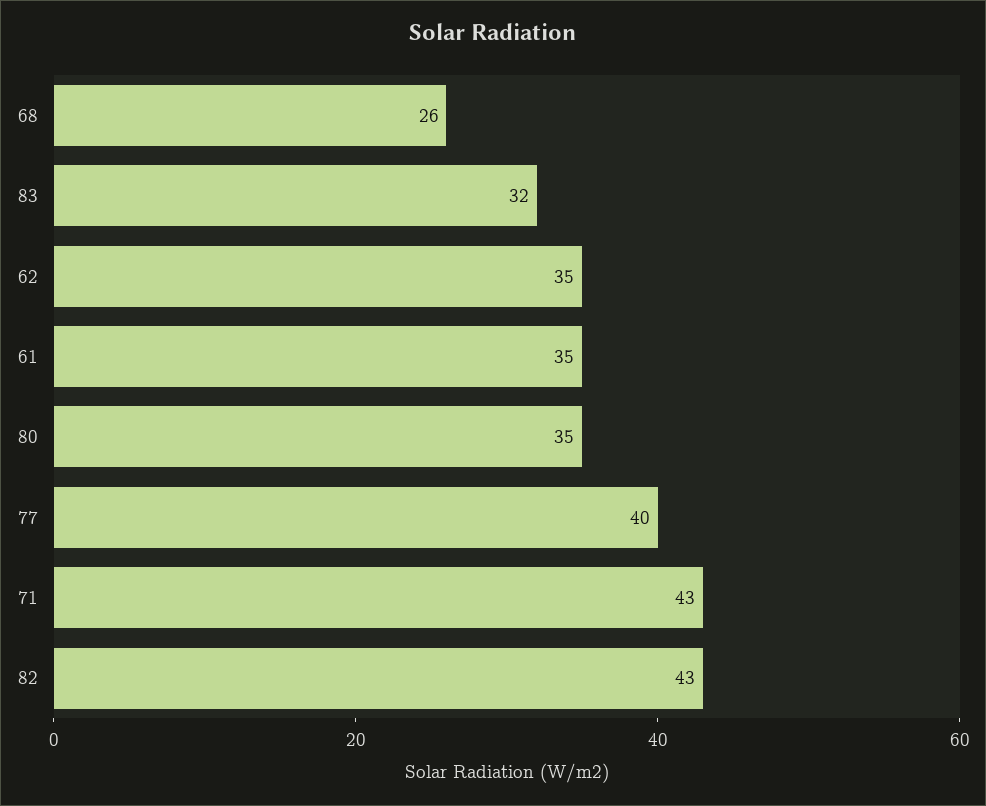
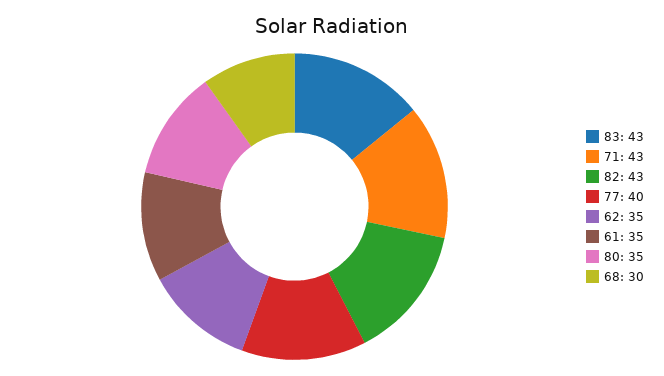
  {
-   "68": 26,
+   "68": 30,
-   "83": 32,
+   "83": 43,
    "62": 35,
    "61": 35,
    "80": 35,
    "77": 40,
    "71": 43,
    "82": 43
  }

